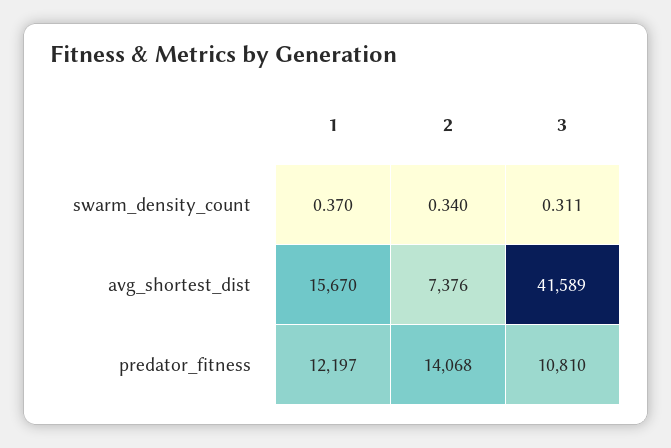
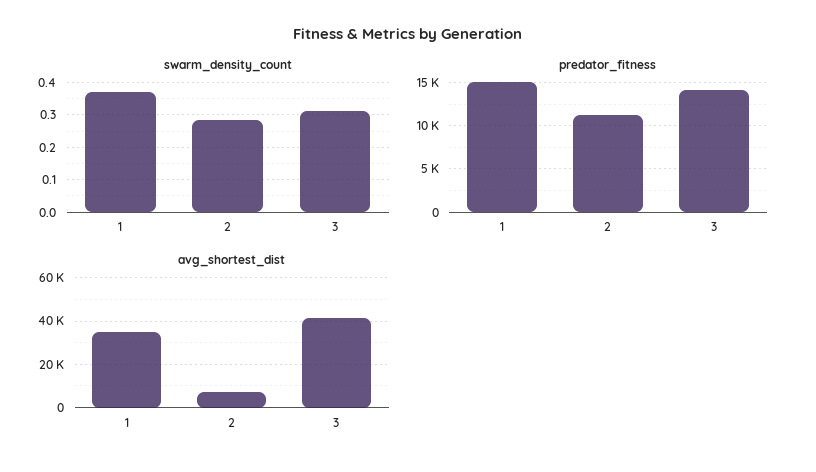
  {
    "swarm_density_count": {
      "1": 0.37,
-     "2": 0.34,
+     "2": 0.28,
      "3": 0.311
    },
    "avg_shortest_dist": {
-     "1": 15670,
+     "1": 35000,
      "2": 7376,
      "3": 41589
    },
    "predator_fitness": {
-     "1": 12197,
+     "1": 15000,
-     "2": 14068,
+     "2": 11000,
-     "3": 10810
+     "3": 14000
    }
  }

